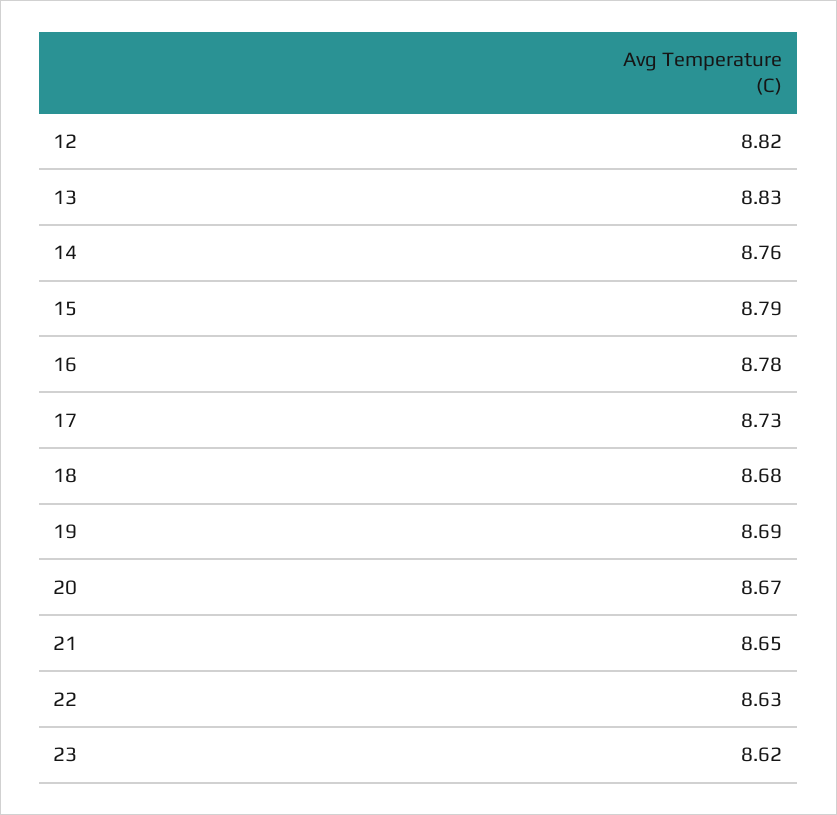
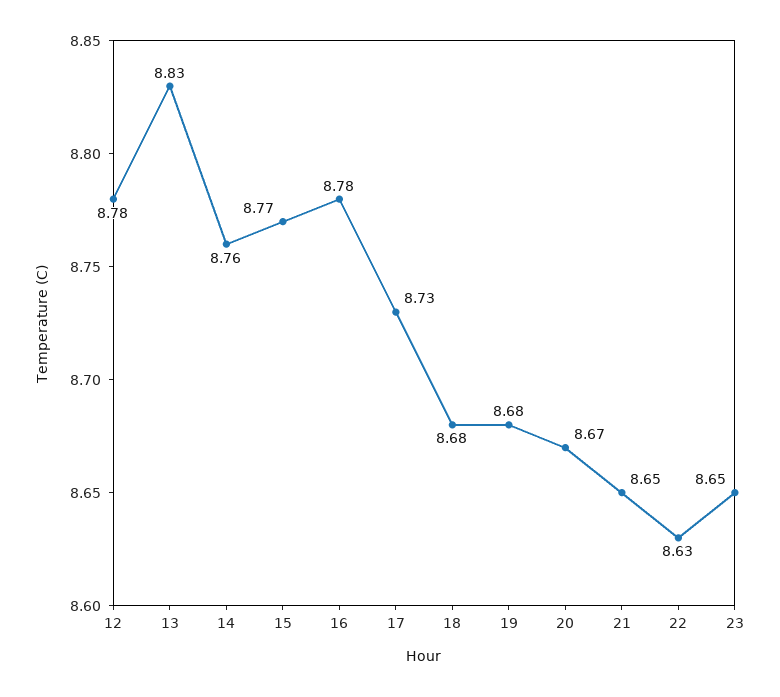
  {
-   "12": 8.82,
+   "12": 8.78,
    "13": 8.83,
    "14": 8.76,
-   "15": 8.79,
+   "15": 8.77,
    "16": 8.78,
    "17": 8.73,
    "18": 8.68,
-   "19": 8.69,
+   "19": 8.68,
    "20": 8.67,
    "21": 8.65,
    "22": 8.63,
-   "23": 8.62
+   "23": 8.65
  }

